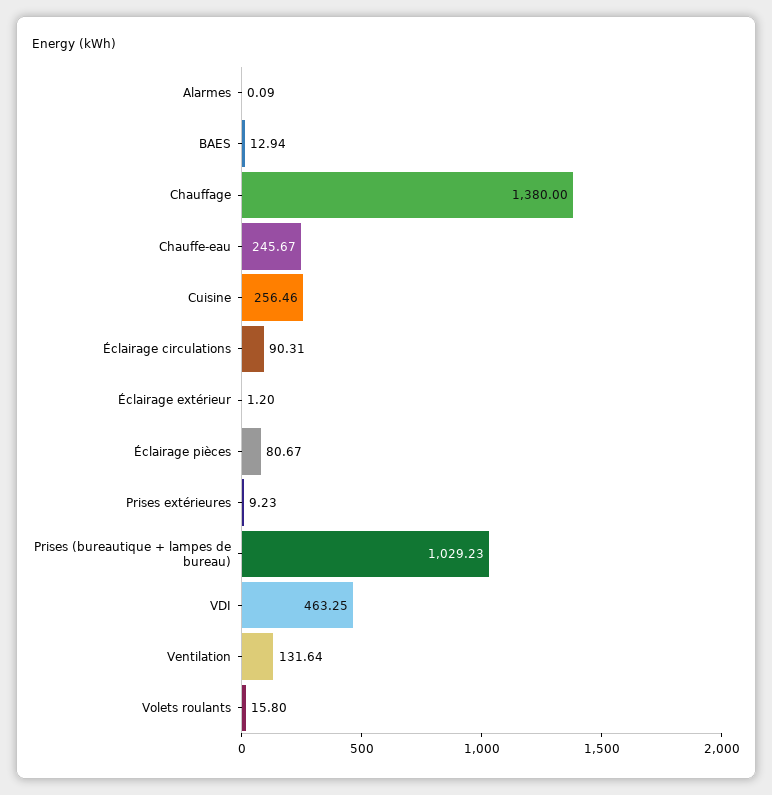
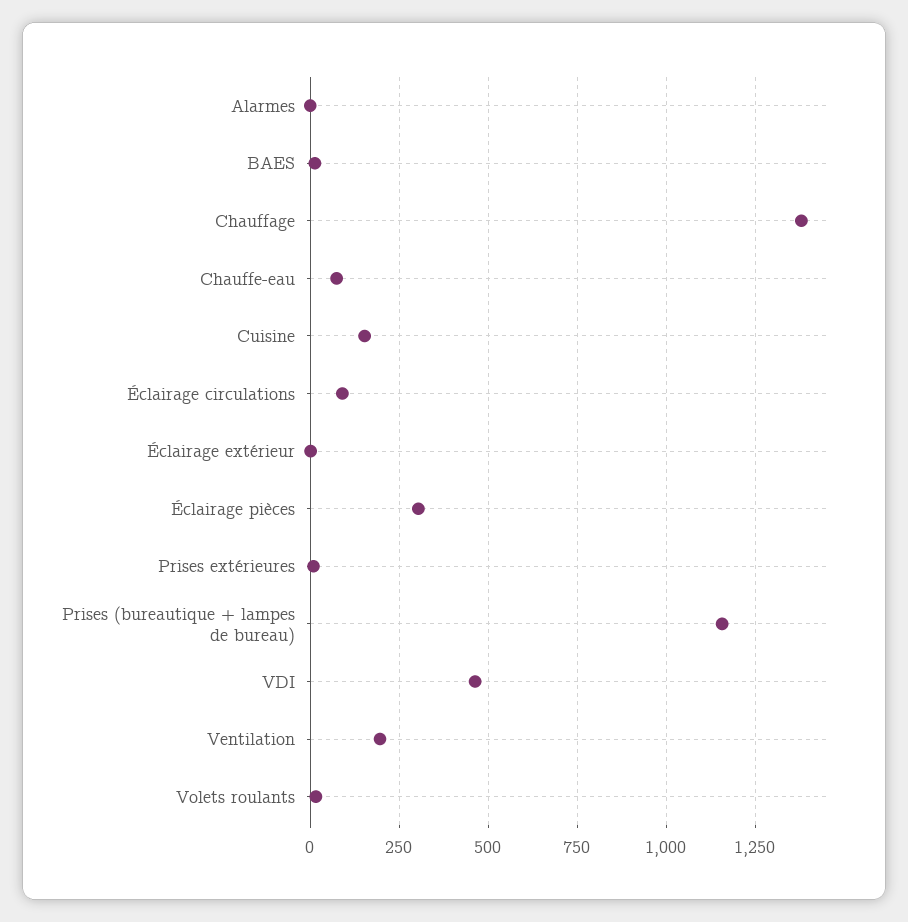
  {
    "Alarmes": 0.09,
    "BAES": 12.94,
    "Chauffage": 1380,
-   "Chauffe-eau": 245.67,
+   "Chauffe-eau": 75,
-   "Cuisine": 256.46,
+   "Cuisine": 150,
    "Éclairage circulations": 90.31,
    "Éclairage extérieur": 1.2,
-   "Éclairage pièces": 80.67,
+   "Éclairage pièces": 300,
    "Prises extérieures": 9.23,
-   "Prises (bureautique + lampes de bureau)": 1029.23,
+   "Prises (bureautique + lampes de bureau)": 1150,
    "VDI": 463.25,
-   "Ventilation": 131.64,
+   "Ventilation": 200,
    "Volets roulants": 15.8
  }

